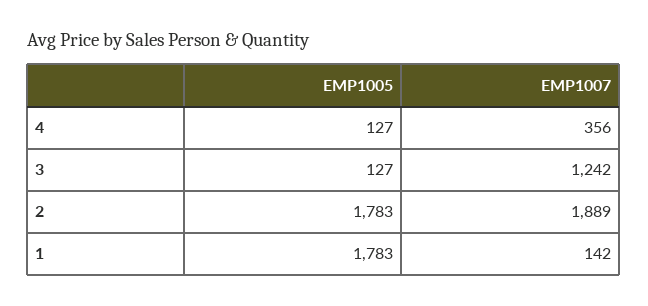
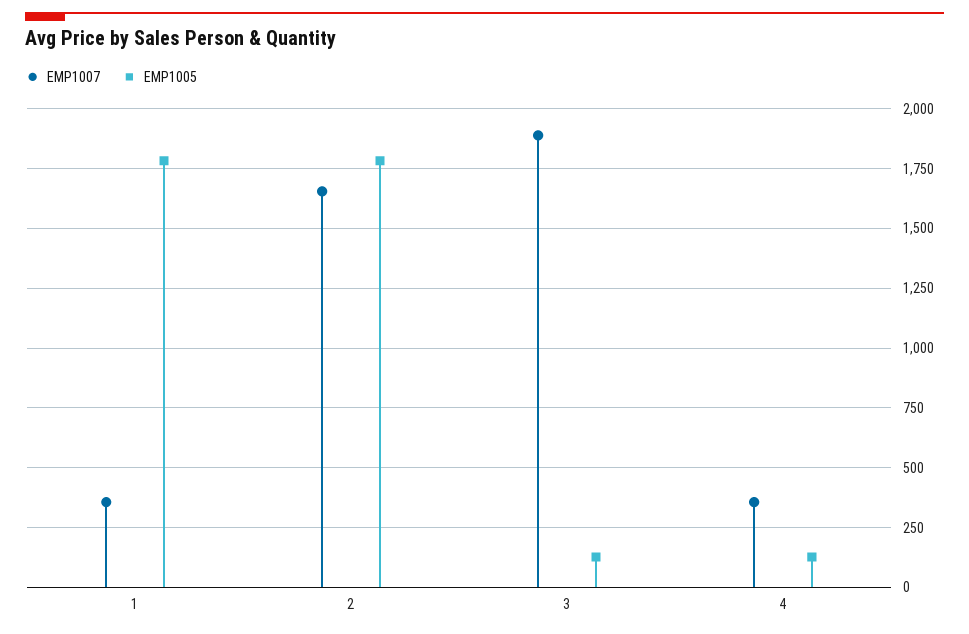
  {
    "EMP1005": {
      "4": 127,
      "3": 127,
      "2": 1783,
      "1": 1783
    },
    "EMP1007": {
      "4": 356,
-     "3": 1242,
+     "3": 1900,
-     "2": 1889,
+     "2": 1650,
-     "1": 142
+     "1": 350
    }
  }

